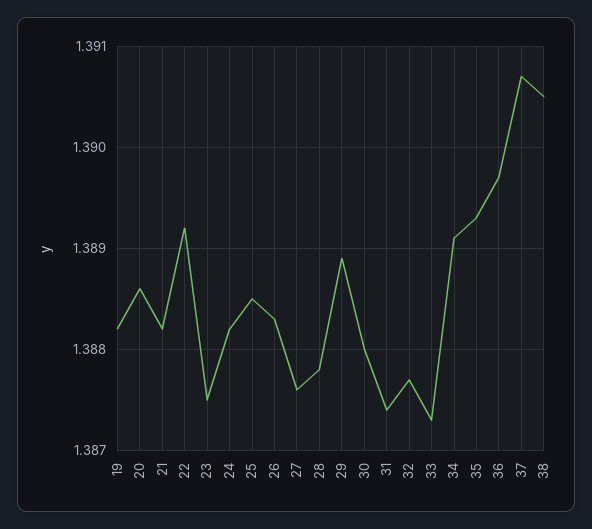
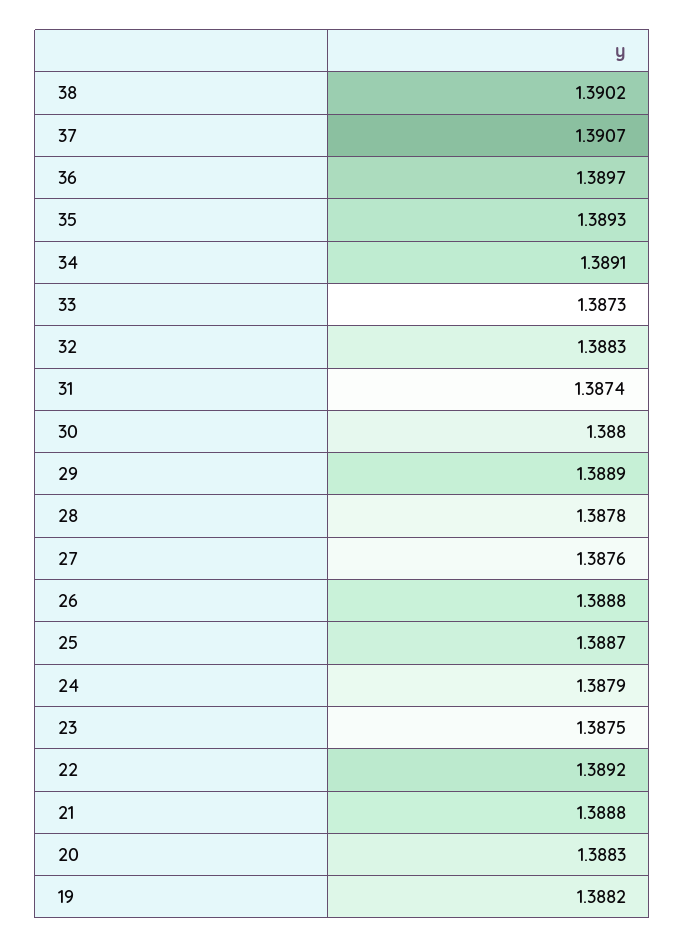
  {
    "19": 1.3882,
-   "20": 1.3886,
+   "20": 1.3883,
-   "21": 1.3882,
+   "21": 1.3888,
    "22": 1.3892,
    "23": 1.3875,
-   "24": 1.3882,
+   "24": 1.3879,
-   "25": 1.3885,
+   "25": 1.3887,
-   "26": 1.3883,
+   "26": 1.3888,
    "27": 1.3876,
    "28": 1.3878,
    "29": 1.3889,
    "30": 1.388,
    "31": 1.3874,
-   "32": 1.3877,
+   "32": 1.3883,
    "33": 1.3873,
    "34": 1.3891,
    "35": 1.3893,
    "36": 1.3897,
    "37": 1.3907,
-   "38": 1.3905
+   "38": 1.3902
  }

